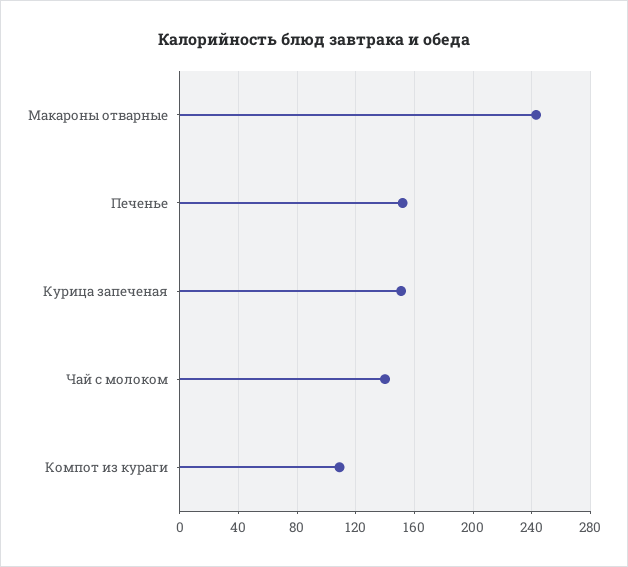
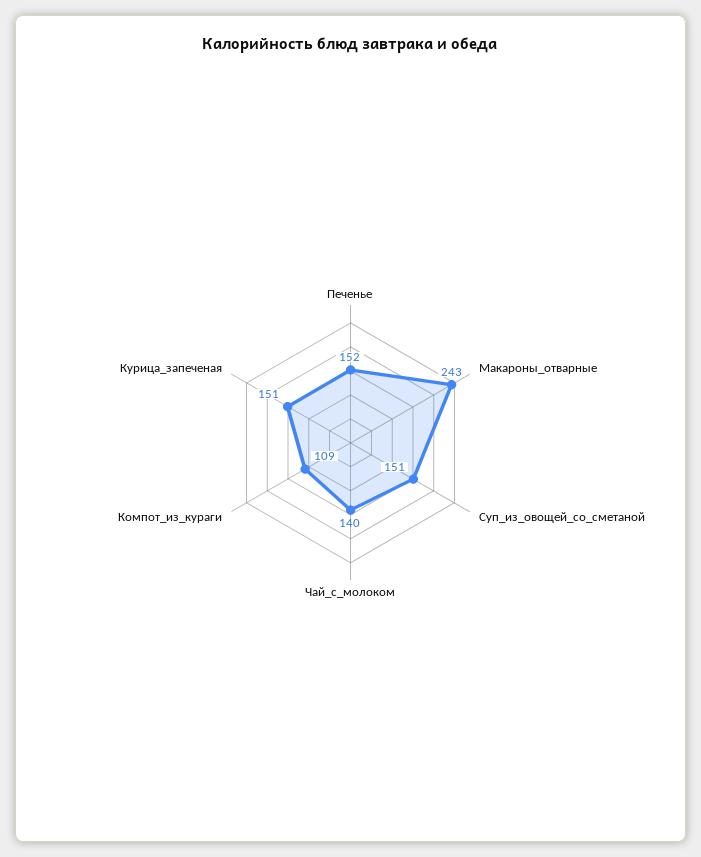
  {
    "Макароны отварные": 243,
    "Печенье": 152,
    "Курица запеченая": 151,
    "Чай с молоком": 140,
-   "Компот из кураги": 109
+   "Компот из кураги": 109,
+   "Суп_из_овощей_со_сметаной": 151
  }

